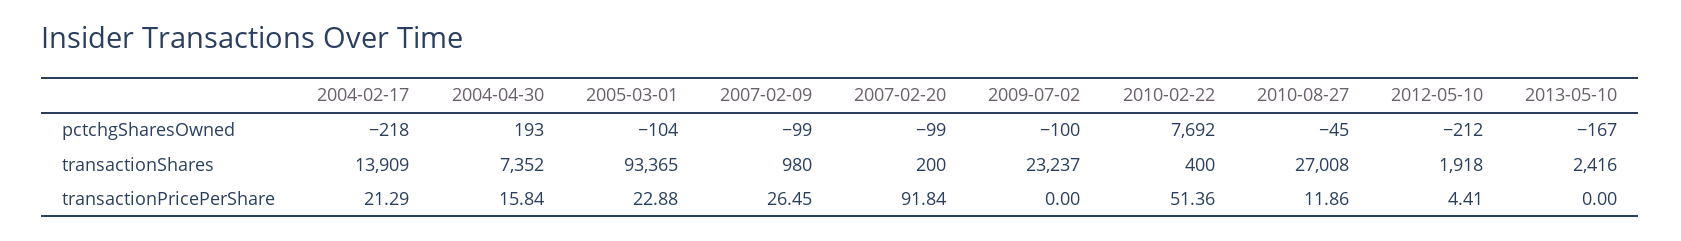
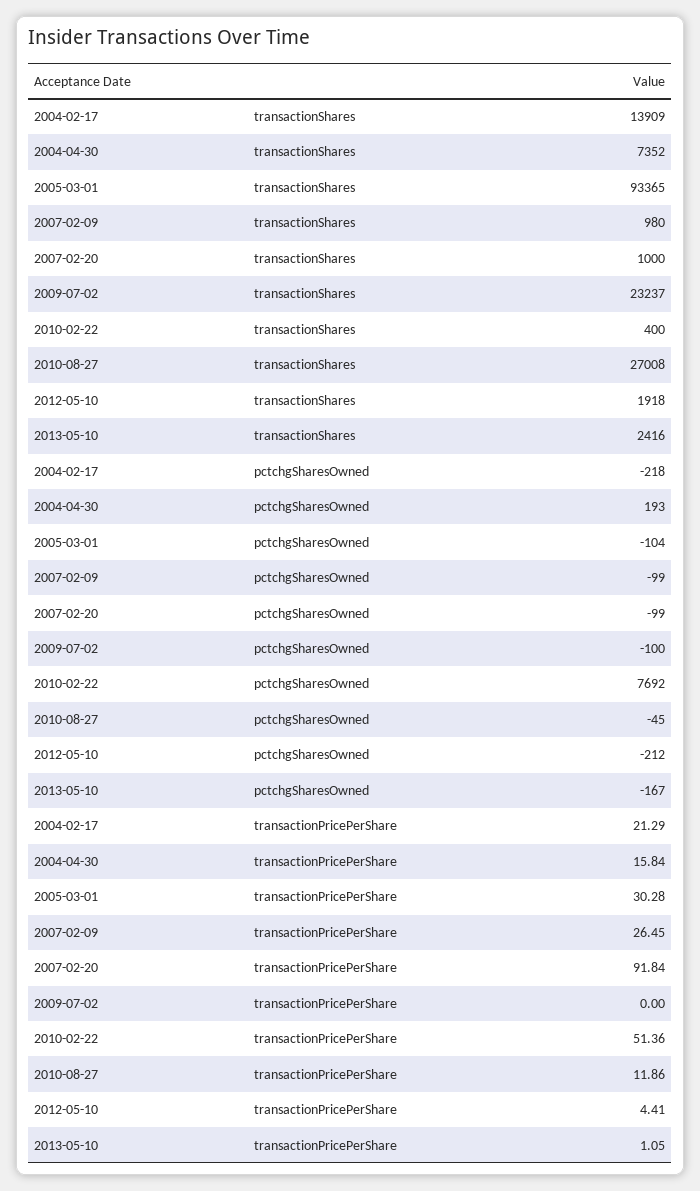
  {
    "2004-02-17": {
      "pctchgSharesOwned": -218,
      "transactionShares": 13909,
      "transactionPricePerShare": 21.29
    },
    "2004-04-30": {
      "pctchgSharesOwned": 193,
      "transactionShares": 7352,
      "transactionPricePerShare": 15.84
    },
    "2005-03-01": {
      "pctchgSharesOwned": -104,
      "transactionShares": 93365,
-     "transactionPricePerShare": 22.88
+     "transactionPricePerShare": 30.28
    },
    "2007-02-09": {
      "pctchgSharesOwned": -99,
      "transactionShares": 980,
      "transactionPricePerShare": 26.45
    },
    "2007-02-20": {
      "pctchgSharesOwned": -99,
-     "transactionShares": 200,
+     "transactionShares": 1000,
      "transactionPricePerShare": 91.84
    },
    "2009-07-02": {
      "pctchgSharesOwned": -100,
      "transactionShares": 23237,
      "transactionPricePerShare": 0
    },
    "2010-02-22": {
      "pctchgSharesOwned": 7692,
      "transactionShares": 400,
      "transactionPricePerShare": 51.36
    },
    "2010-08-27": {
      "pctchgSharesOwned": -45,
      "transactionShares": 27008,
      "transactionPricePerShare": 11.86
    },
    "2012-05-10": {
      "pctchgSharesOwned": -212,
      "transactionShares": 1918,
      "transactionPricePerShare": 4.41
    },
    "2013-05-10": {
      "pctchgSharesOwned": -167,
      "transactionShares": 2416,
-     "transactionPricePerShare": 0
+     "transactionPricePerShare": 1.05
    }
  }

